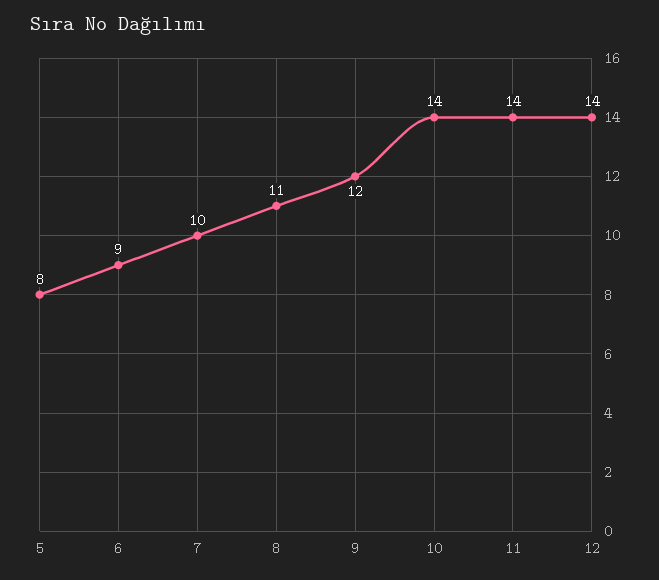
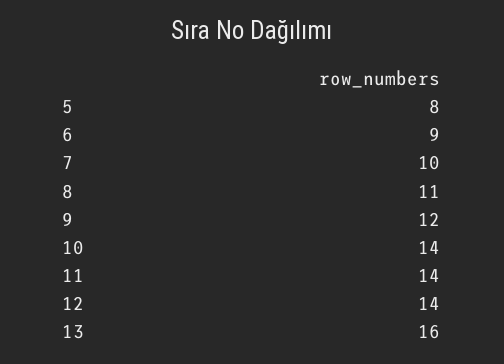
  {
    "5": 8,
    "6": 9,
    "7": 10,
    "8": 11,
    "9": 12,
    "10": 14,
    "11": 14,
-   "12": 14
+   "12": 14,
+   "13": 16
  }

